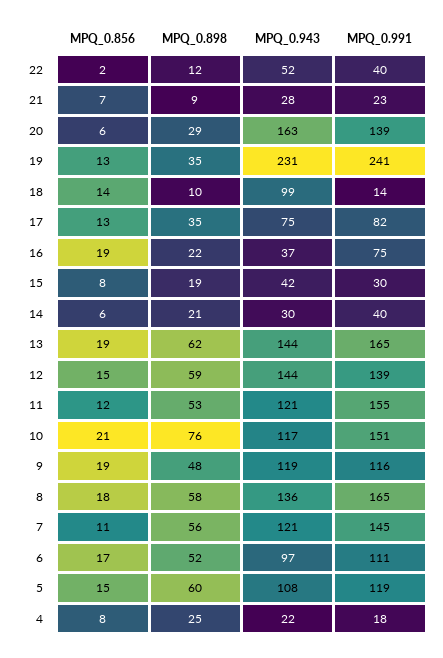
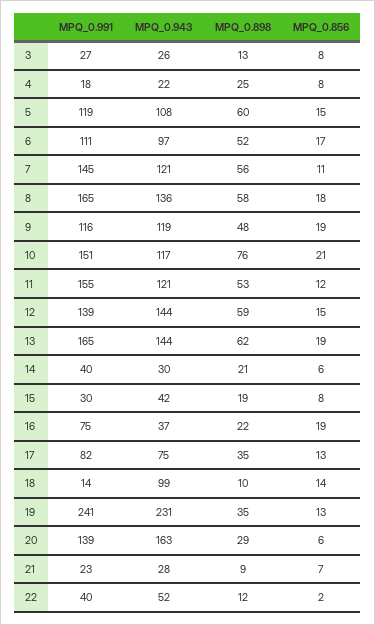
  {
    "MPQ_0.856": {
      "22": 2,
      "21": 7,
      "20": 6,
      "19": 13,
      "18": 14,
      "17": 13,
      "16": 19,
      "15": 8,
      "14": 6,
      "13": 19,
      "12": 15,
      "11": 12,
      "10": 21,
      "9": 19,
      "8": 18,
      "7": 11,
      "6": 17,
      "5": 15,
-     "4": 8
+     "4": 8,
+     "3": 8
    },
    "MPQ_0.898": {
      "22": 12,
      "21": 9,
      "20": 29,
      "19": 35,
      "18": 10,
      "17": 35,
      "16": 22,
      "15": 19,
      "14": 21,
      "13": 62,
      "12": 59,
      "11": 53,
      "10": 76,
      "9": 48,
      "8": 58,
      "7": 56,
      "6": 52,
      "5": 60,
-     "4": 25
+     "4": 25,
+     "3": 13
    },
    "MPQ_0.943": {
      "22": 52,
      "21": 28,
      "20": 163,
      "19": 231,
      "18": 99,
      "17": 75,
      "16": 37,
      "15": 42,
      "14": 30,
      "13": 144,
      "12": 144,
      "11": 121,
      "10": 117,
      "9": 119,
      "8": 136,
      "7": 121,
      "6": 97,
      "5": 108,
-     "4": 22
+     "4": 22,
+     "3": 26
    },
    "MPQ_0.991": {
      "22": 40,
      "21": 23,
      "20": 139,
      "19": 241,
      "18": 14,
      "17": 82,
      "16": 75,
      "15": 30,
      "14": 40,
      "13": 165,
      "12": 139,
      "11": 155,
      "10": 151,
      "9": 116,
      "8": 165,
      "7": 145,
      "6": 111,
      "5": 119,
-     "4": 18
+     "4": 18,
+     "3": 27
    }
  }

